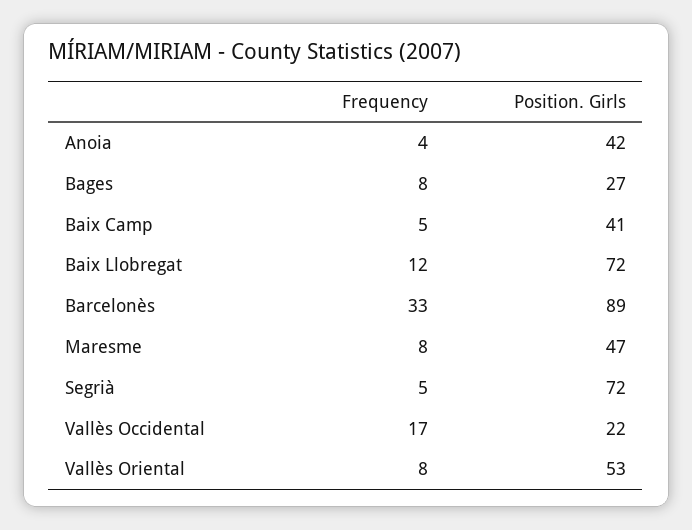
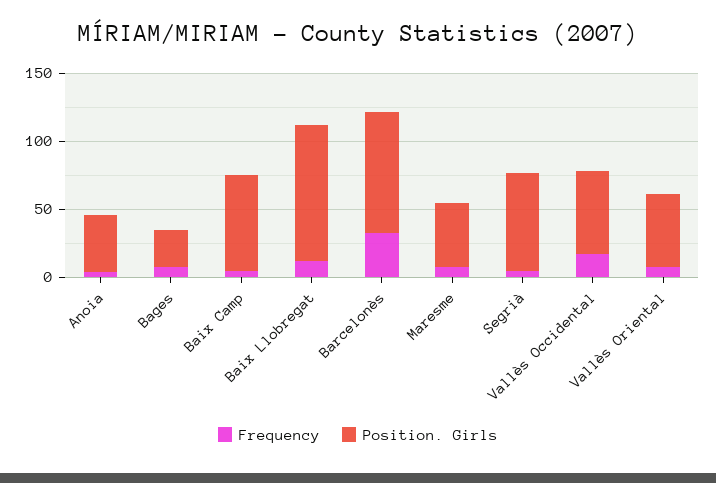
  {
    "Frequency": {
      "Anoia": 4,
      "Bages": 8,
      "Baix Camp": 5,
      "Baix Llobregat": 12,
      "Barcelonès": 33,
      "Maresme": 8,
      "Segrià": 5,
      "Vallès Occidental": 17,
      "Vallès Oriental": 8
    },
    "Position. Girls": {
      "Anoia": 42,
      "Bages": 27,
-     "Baix Camp": 41,
+     "Baix Camp": 70,
-     "Baix Llobregat": 72,
+     "Baix Llobregat": 100,
      "Barcelonès": 89,
      "Maresme": 47,
      "Segrià": 72,
-     "Vallès Occidental": 22,
+     "Vallès Occidental": 60,
      "Vallès Oriental": 53
    }
  }

